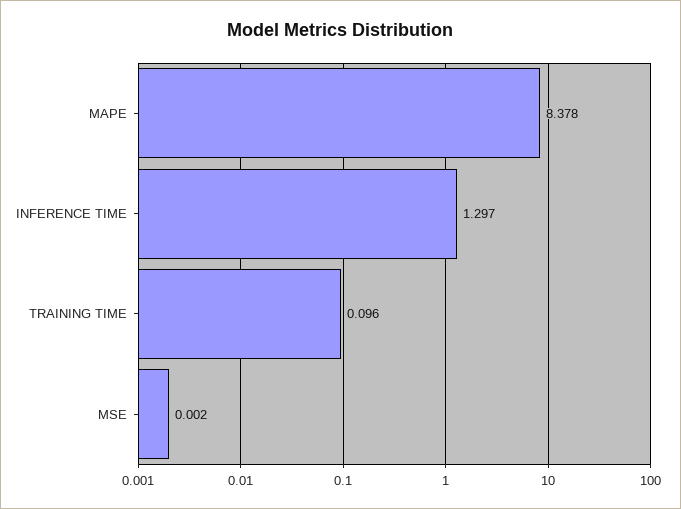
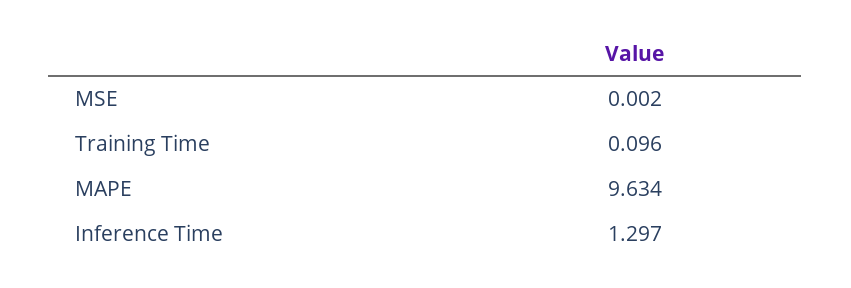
  {
-   "MAPE": 8.378,
+   "MAPE": 9.634,
    "INFERENCE TIME": 1.297,
    "TRAINING TIME": 0.096,
    "MSE": 0.002
  }

